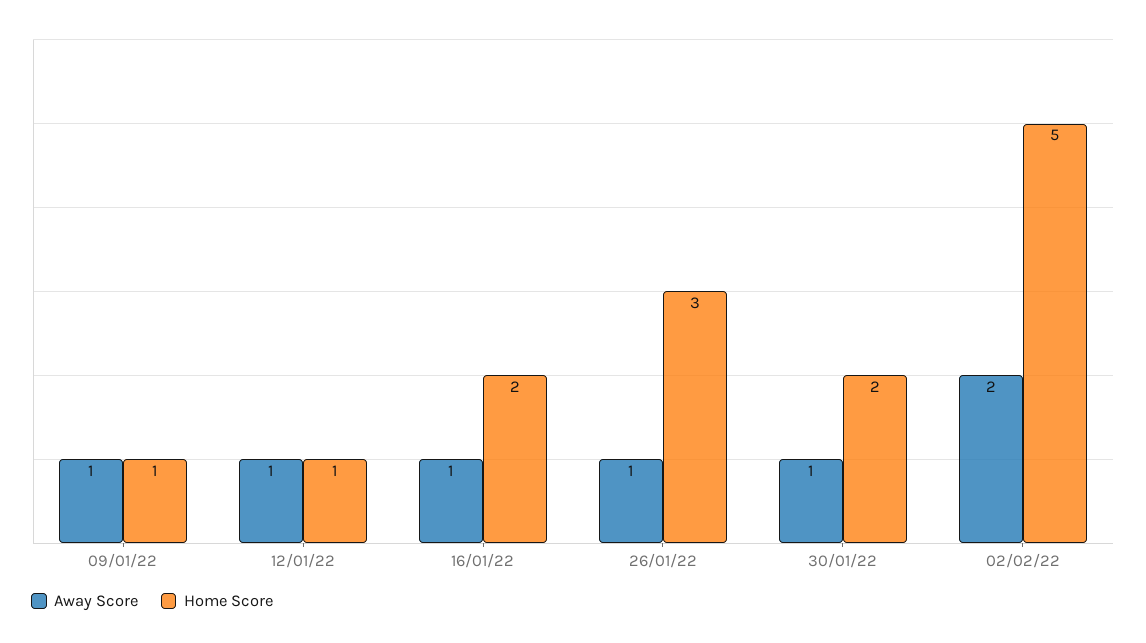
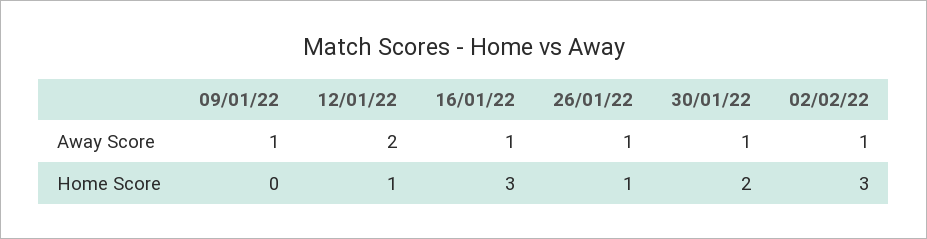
  {
    "Away Score": {
      "09/01/22": 1,
-     "12/01/22": 1,
+     "12/01/22": 2,
      "16/01/22": 1,
      "26/01/22": 1,
      "30/01/22": 1,
-     "02/02/22": 2
+     "02/02/22": 1
    },
    "Home Score": {
-     "09/01/22": 1,
+     "09/01/22": 0,
      "12/01/22": 1,
-     "16/01/22": 2,
+     "16/01/22": 3,
-     "26/01/22": 3,
+     "26/01/22": 1,
      "30/01/22": 2,
-     "02/02/22": 5
+     "02/02/22": 3
    }
  }

